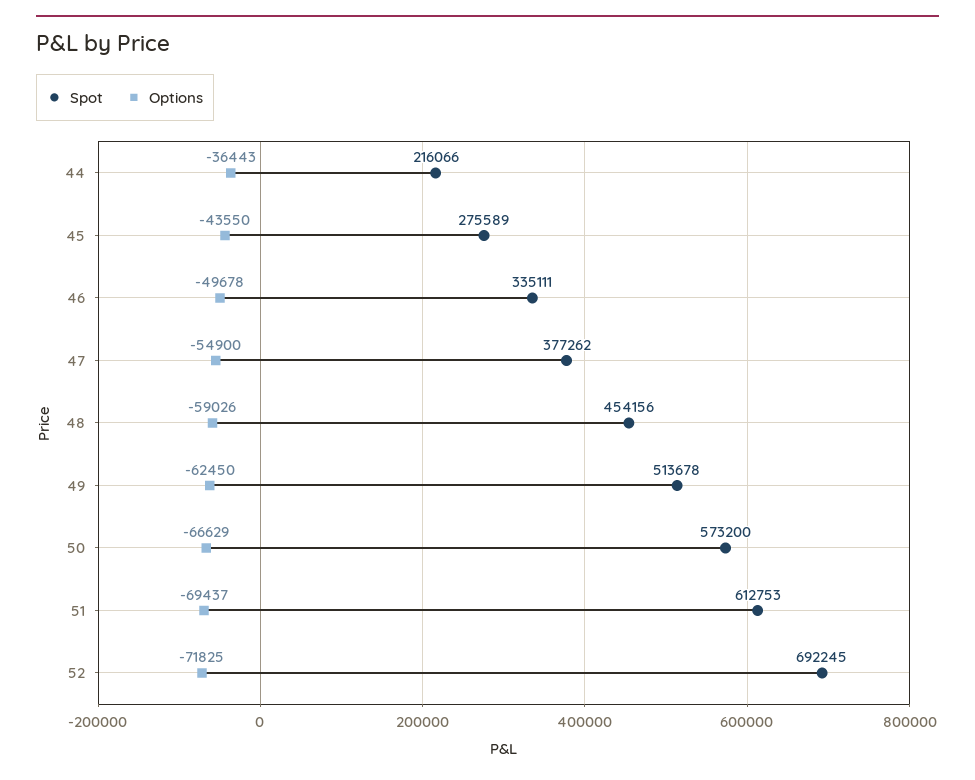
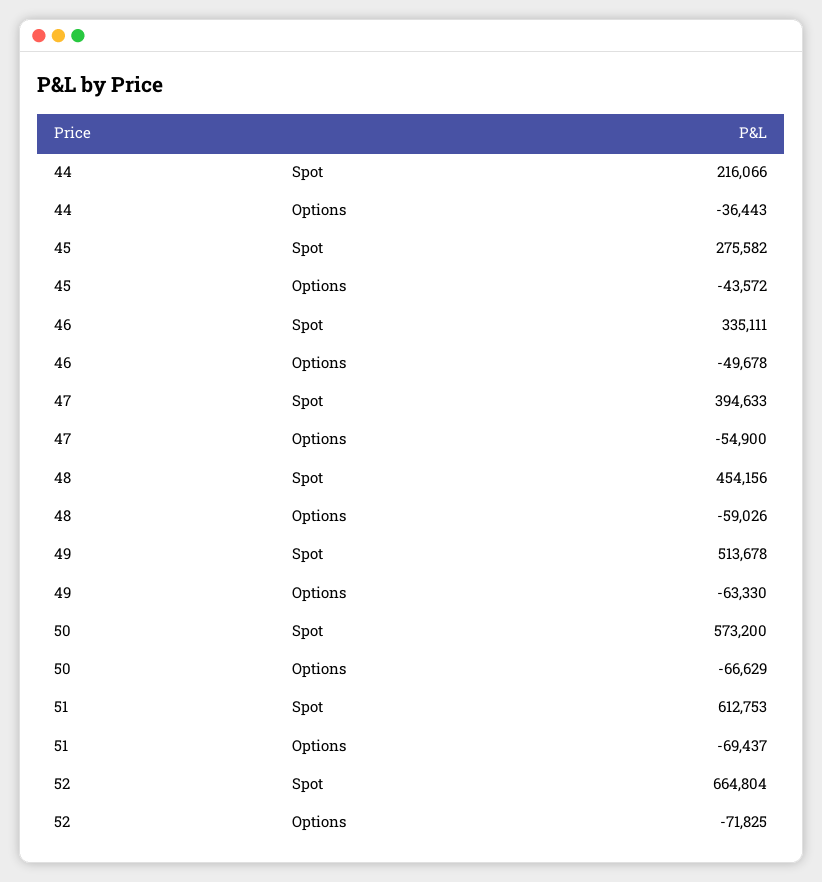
  {
    "Spot": {
      "44": 216066,
-     "45": 275589,
+     "45": 275582,
      "46": 335111,
-     "47": 377262,
+     "47": 394633,
      "48": 454156,
      "49": 513678,
      "50": 573200,
      "51": 612753,
-     "52": 692245
+     "52": 664804
    },
    "Options": {
      "44": -36443,
-     "45": -43550,
+     "45": -43572,
      "46": -49678,
      "47": -54900,
      "48": -59026,
-     "49": -62450,
+     "49": -63330,
      "50": -66629,
      "51": -69437,
      "52": -71825
    }
  }

